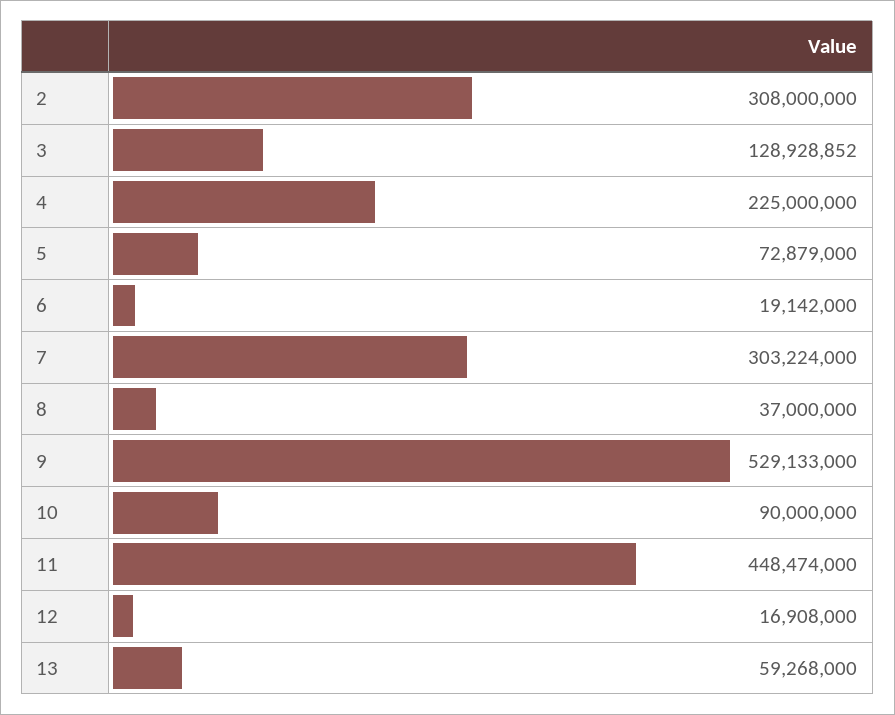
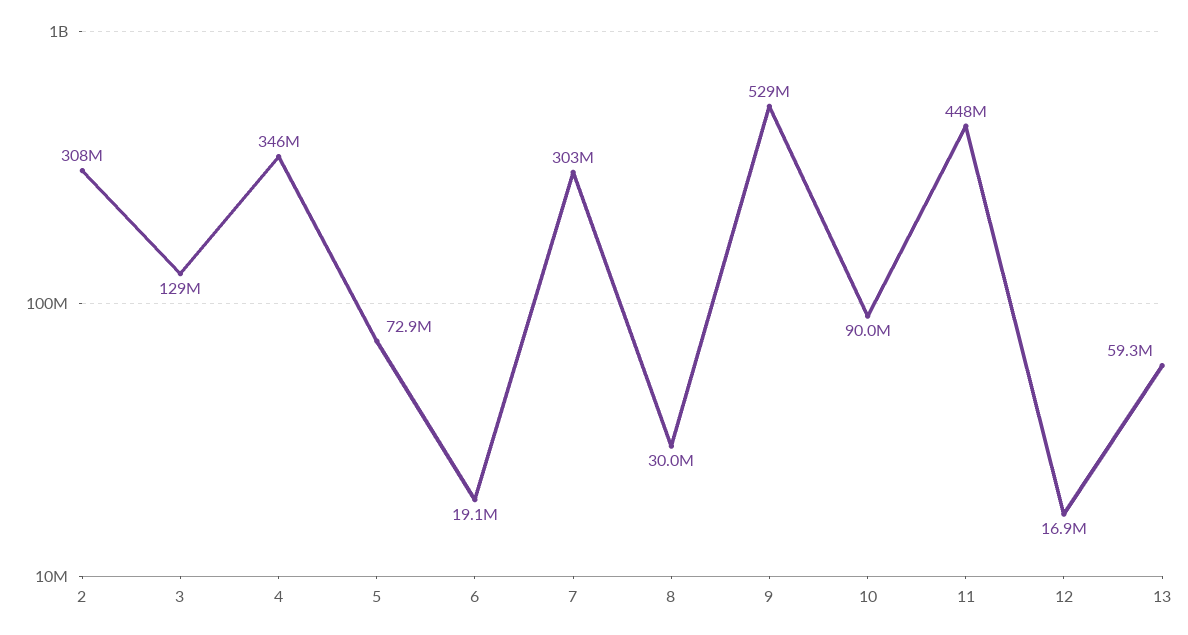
  {
    "2": 308000000,
    "3": 128928852,
-   "4": 225000000,
+   "4": 346000000,
    "5": 72879000,
    "6": 19142000,
    "7": 303224000,
-   "8": 37000000,
+   "8": 30000000,
    "9": 529133000,
    "10": 90000000,
    "11": 448474000,
    "12": 16908000,
    "13": 59268000
  }

